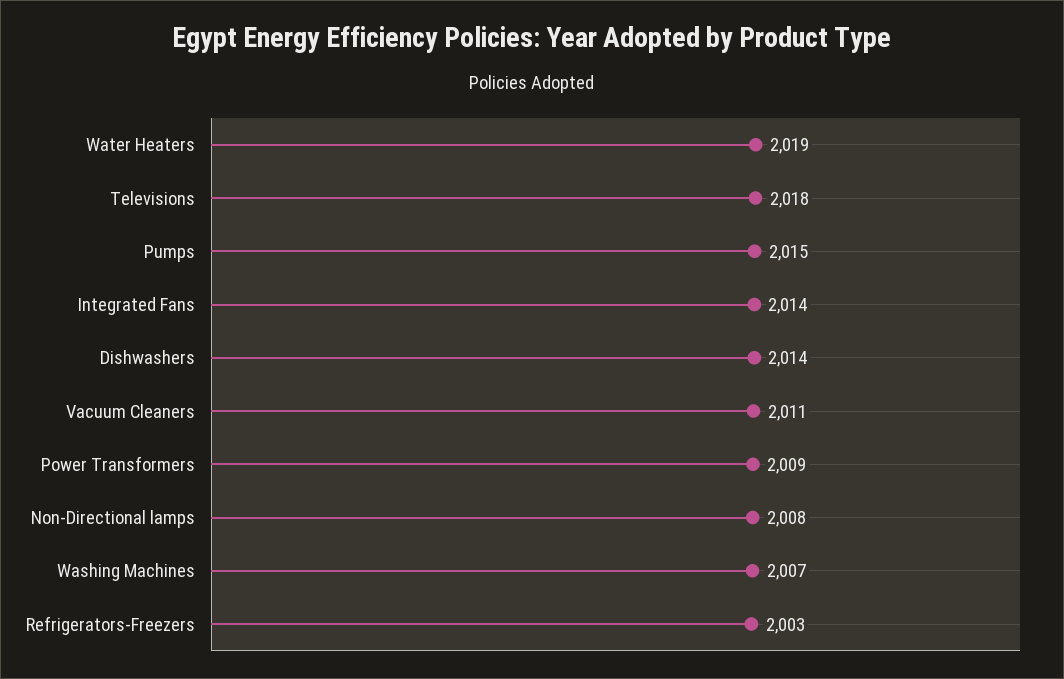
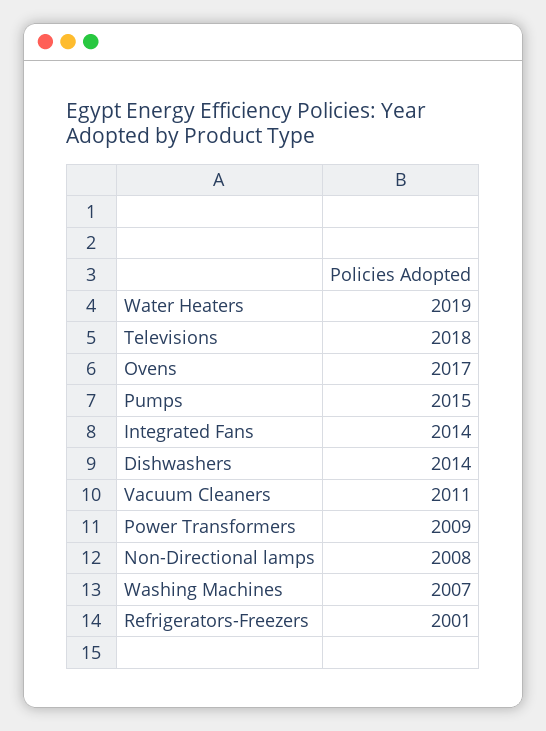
  {
    "Water Heaters": 2019,
    "Televisions": 2018,
    "Pumps": 2015,
    "Integrated Fans": 2014,
    "Dishwashers": 2014,
    "Vacuum Cleaners": 2011,
    "Power Transformers": 2009,
    "Non-Directional lamps": 2008,
    "Washing Machines": 2007,
-   "Refrigerators-Freezers": 2003
+   "Refrigerators-Freezers": 2001,
+   "Ovens": 2017
  }

